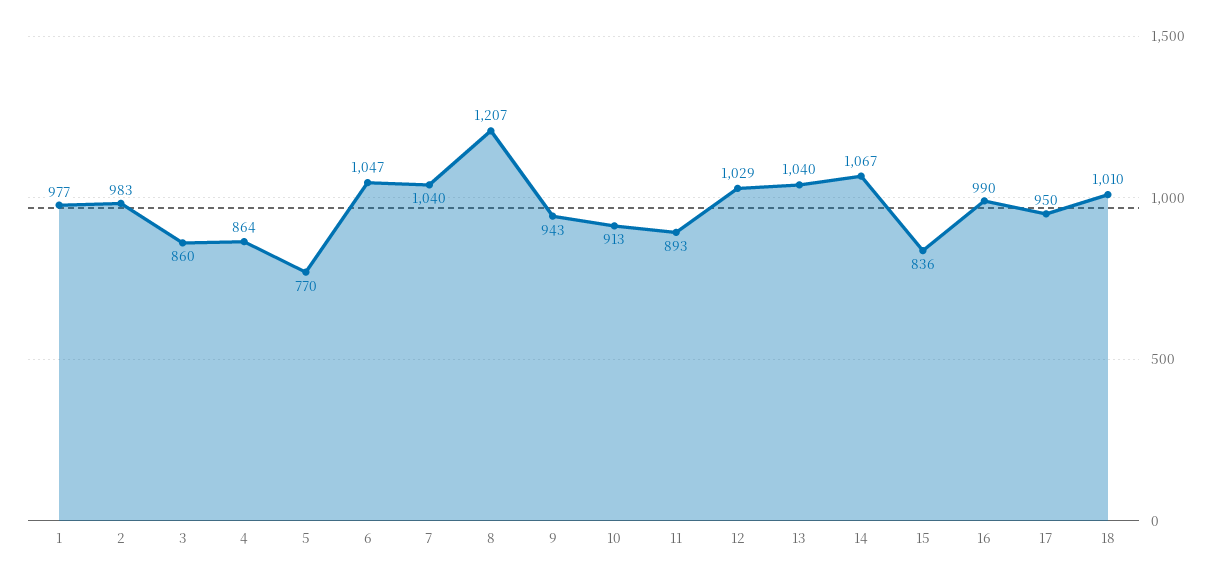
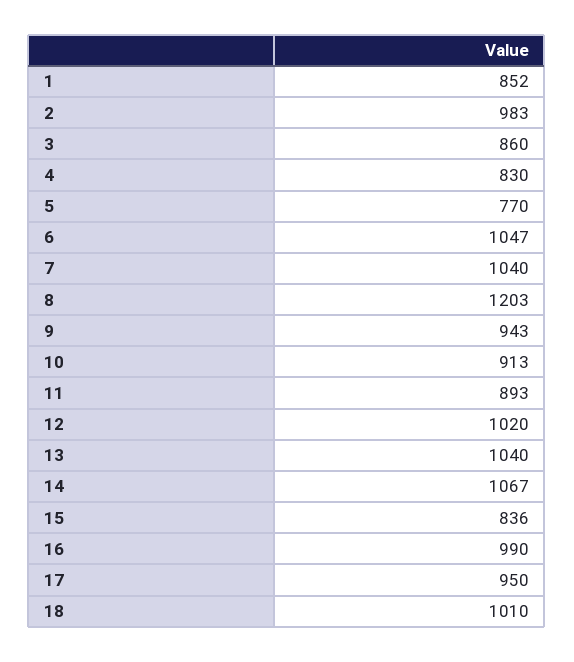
  {
-   "1": 977,
+   "1": 852,
    "2": 983,
    "3": 860,
-   "4": 864,
+   "4": 830,
    "5": 770,
    "6": 1047,
    "7": 1040,
-   "8": 1207,
+   "8": 1203,
    "9": 943,
    "10": 913,
    "11": 893,
-   "12": 1029,
+   "12": 1020,
    "13": 1040,
    "14": 1067,
    "15": 836,
    "16": 990,
    "17": 950,
    "18": 1010
  }

